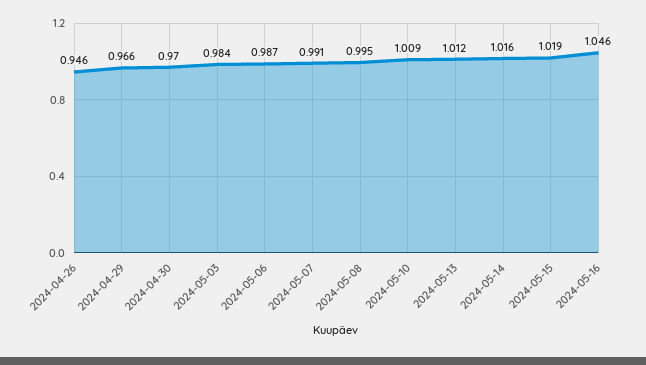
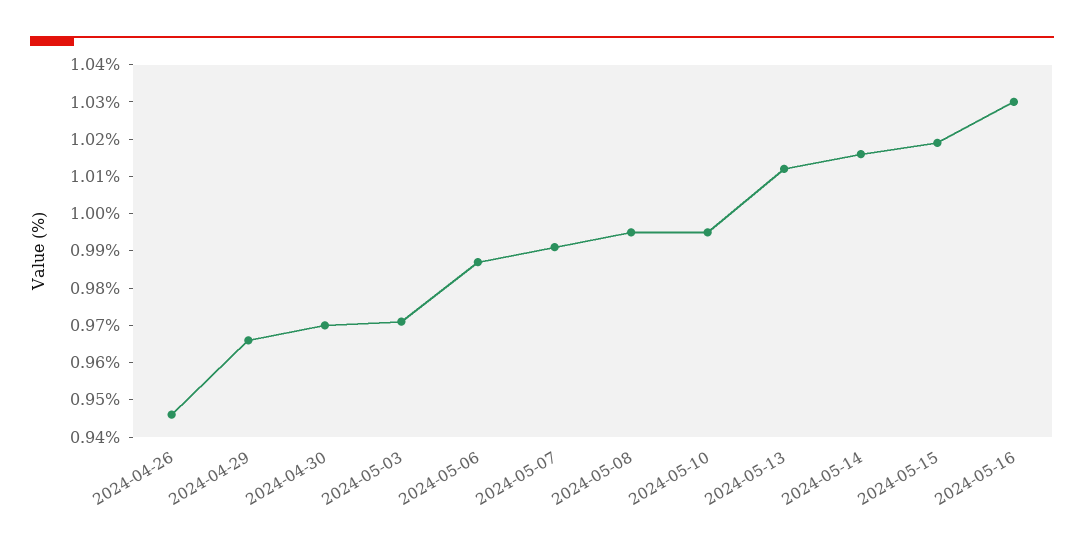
  {
    "2024-04-26": 0.946,
    "2024-04-29": 0.966,
    "2024-04-30": 0.97,
-   "2024-05-03": 0.984,
+   "2024-05-03": 0.97,
    "2024-05-06": 0.987,
    "2024-05-07": 0.991,
    "2024-05-08": 0.995,
-   "2024-05-10": 1.009,
+   "2024-05-10": 0.995,
    "2024-05-13": 1.012,
    "2024-05-14": 1.016,
    "2024-05-15": 1.019,
-   "2024-05-16": 1.046
+   "2024-05-16": 1.03
  }

